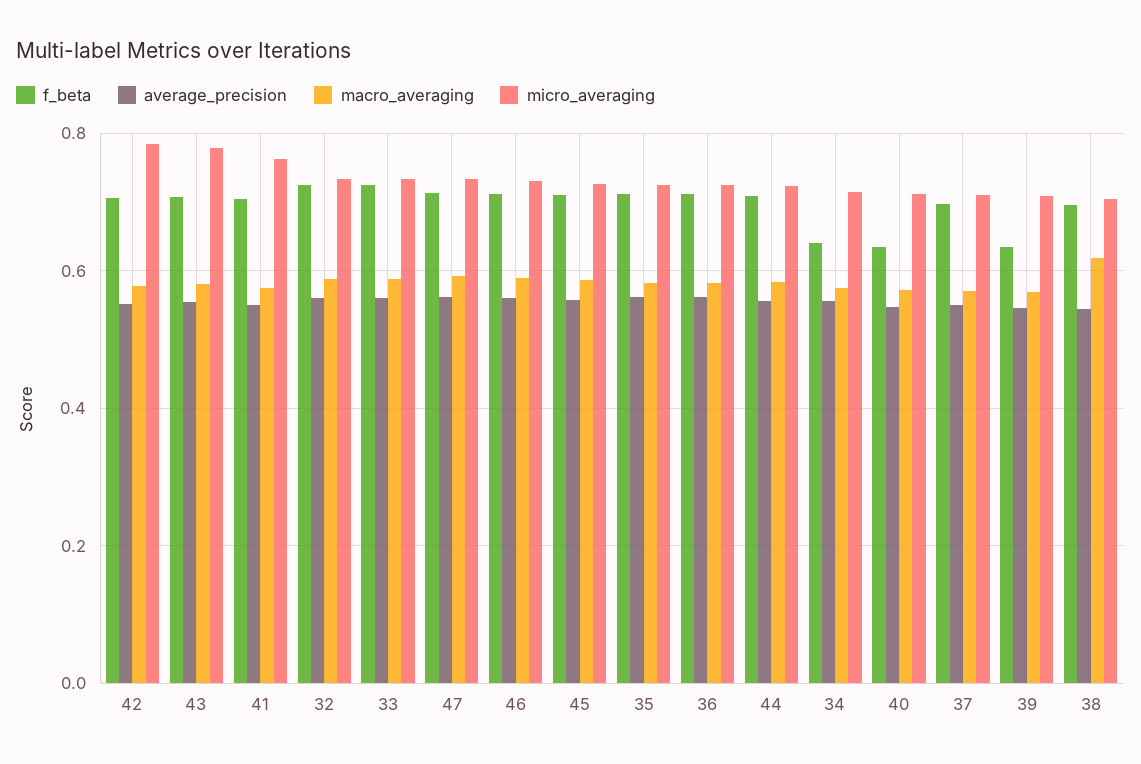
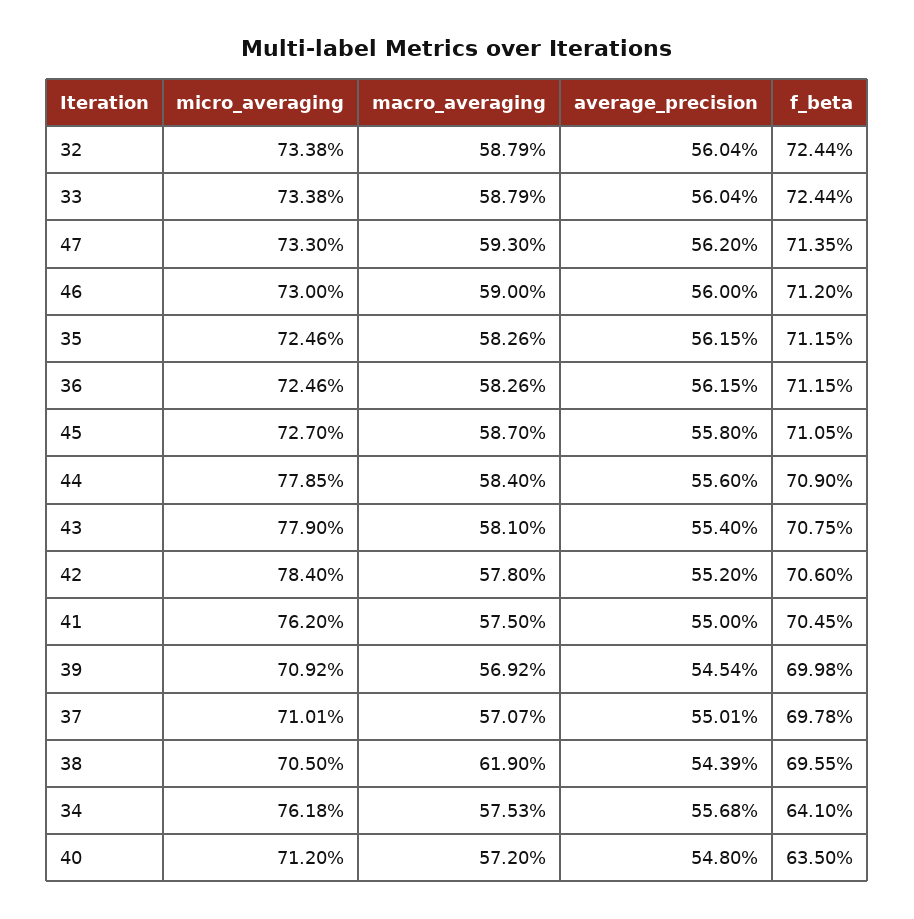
  {
    "f_beta": {
      "42": 0.706,
      "43": 0.7075,
      "41": 0.7045,
      "32": 0.7244,
      "33": 0.7244,
      "47": 0.7135,
      "46": 0.712,
      "45": 0.7105,
      "35": 0.7115,
      "36": 0.7115,
      "44": 0.709,
      "34": 0.641,
      "40": 0.635,
      "37": 0.6978,
-     "39": 0.64,
+     "39": 0.6998,
      "38": 0.6955
    },
    "average_precision": {
      "42": 0.552,
      "43": 0.554,
      "41": 0.55,
      "32": 0.5604,
      "33": 0.5604,
      "47": 0.562,
      "46": 0.56,
      "45": 0.558,
      "35": 0.5615,
      "36": 0.5615,
      "44": 0.556,
      "34": 0.5568,
      "40": 0.548,
      "37": 0.5501,
      "39": 0.5454,
      "38": 0.5439
    },
    "macro_averaging": {
      "42": 0.578,
      "43": 0.581,
      "41": 0.575,
      "32": 0.5879,
      "33": 0.5879,
      "47": 0.593,
      "46": 0.59,
      "45": 0.587,
      "35": 0.5826,
      "36": 0.5826,
      "44": 0.584,
      "34": 0.5753,
      "40": 0.572,
      "37": 0.5707,
      "39": 0.5692,
      "38": 0.619
    },
    "micro_averaging": {
      "42": 0.784,
      "43": 0.779,
      "41": 0.762,
      "32": 0.7338,
      "33": 0.7338,
      "47": 0.733,
      "46": 0.73,
      "45": 0.727,
      "35": 0.7246,
      "36": 0.7246,
-     "44": 0.72,
+     "44": 0.7785,
-     "34": 0.72,
+     "34": 0.7618,
      "40": 0.712,
      "37": 0.7101,
      "39": 0.7092,
      "38": 0.705
    }
  }

